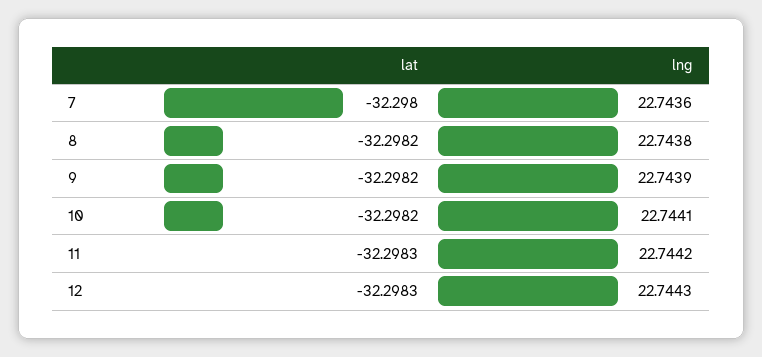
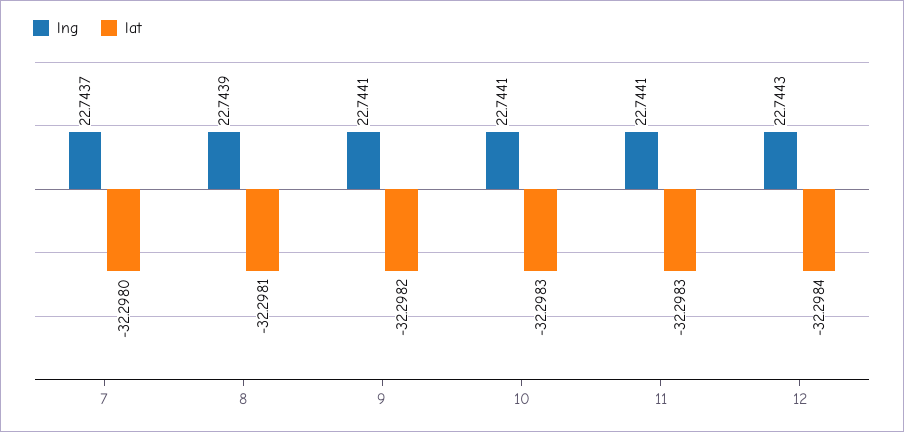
  {
    "lat": {
      "7": -32.298,
-     "8": -32.2982,
+     "8": -32.2981,
      "9": -32.2982,
-     "10": -32.2982,
+     "10": -32.2983,
      "11": -32.2983,
-     "12": -32.2983
+     "12": -32.2984
    },
    "lng": {
-     "7": 22.7436,
+     "7": 22.7437,
-     "8": 22.7438,
+     "8": 22.7439,
-     "9": 22.7439,
+     "9": 22.7441,
      "10": 22.7441,
-     "11": 22.7442,
+     "11": 22.7441,
      "12": 22.7443
    }
  }

